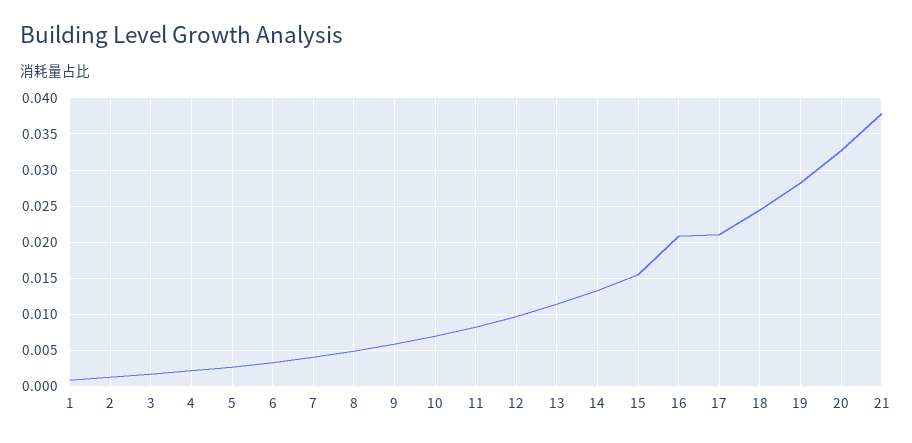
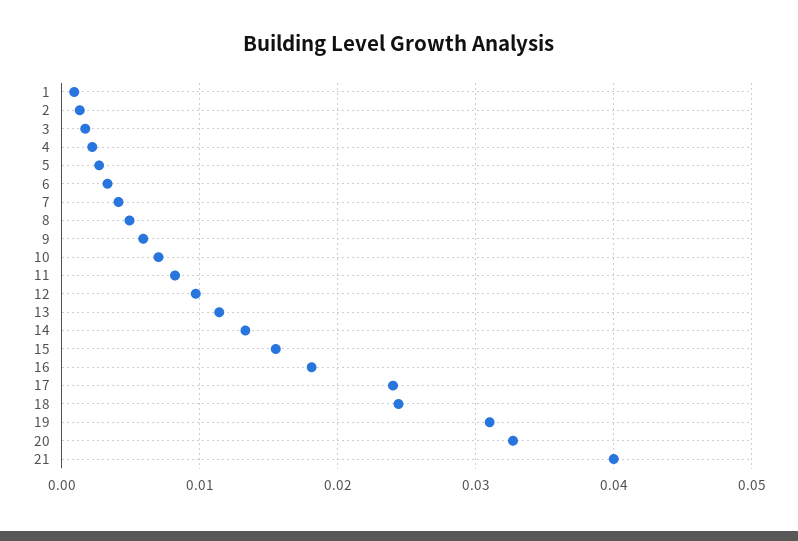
  {
    "1": 0.001,
    "2": 0.001,
    "3": 0.002,
    "4": 0.002,
    "5": 0.003,
    "6": 0.003,
    "7": 0.004,
    "8": 0.005,
    "9": 0.006,
    "10": 0.007,
    "11": 0.008,
    "12": 0.01,
    "13": 0.011,
    "14": 0.013,
    "15": 0.016,
-   "16": 0.021,
+   "16": 0.018,
-   "17": 0.021,
+   "17": 0.024,
    "18": 0.024,
-   "19": 0.028,
+   "19": 0.031,
    "20": 0.033,
-   "21": 0.038
+   "21": 0.04
  }

